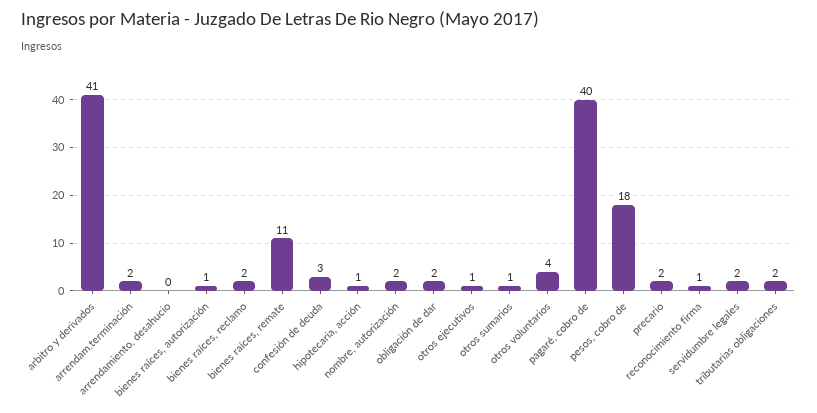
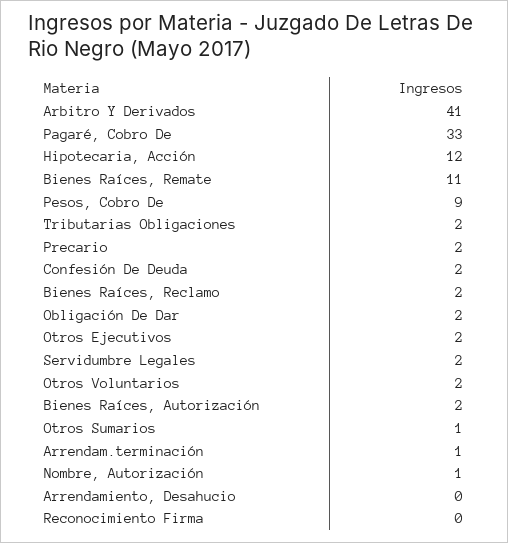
  {
    "arbitro y derivados": 41,
-   "arrendam.terminación": 2,
+   "arrendam.terminación": 1,
    "arrendamiento, desahucio": 0,
-   "bienes raíces, autorización": 1,
+   "bienes raíces, autorización": 2,
    "bienes raíces, reclamo": 2,
    "bienes raíces, remate": 11,
-   "confesión de deuda": 3,
+   "confesión de deuda": 2,
-   "hipotecaria, acción": 1,
+   "hipotecaria, acción": 12,
-   "nombre, autorización": 2,
+   "nombre, autorización": 1,
    "obligación de dar": 2,
-   "otros ejecutivos": 1,
+   "otros ejecutivos": 2,
    "otros sumarios": 1,
-   "otros voluntarios": 4,
+   "otros voluntarios": 2,
-   "pagaré, cobro de": 40,
+   "pagaré, cobro de": 33,
-   "pesos, cobro de": 18,
+   "pesos, cobro de": 9,
    "precario": 2,
-   "reconocimiento firma": 1,
+   "reconocimiento firma": 0,
    "servidumbre legales": 2,
    "tributarias obligaciones": 2
  }

